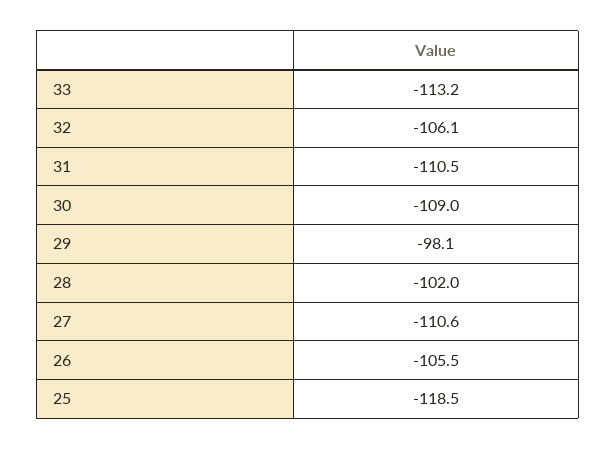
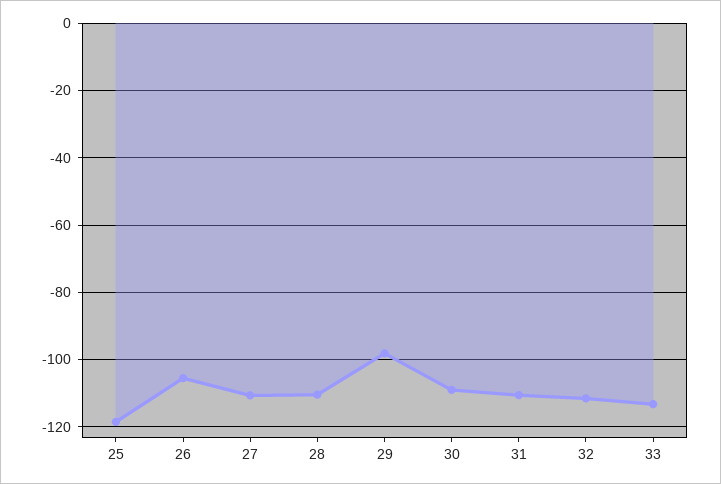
  {
    "33": -113.2,
-   "32": -106.1,
+   "32": -112,
    "31": -110.5,
    "30": -109,
    "29": -98.1,
-   "28": -102,
+   "28": -110,
    "27": -110.6,
    "26": -105.5,
    "25": -118.5
  }

